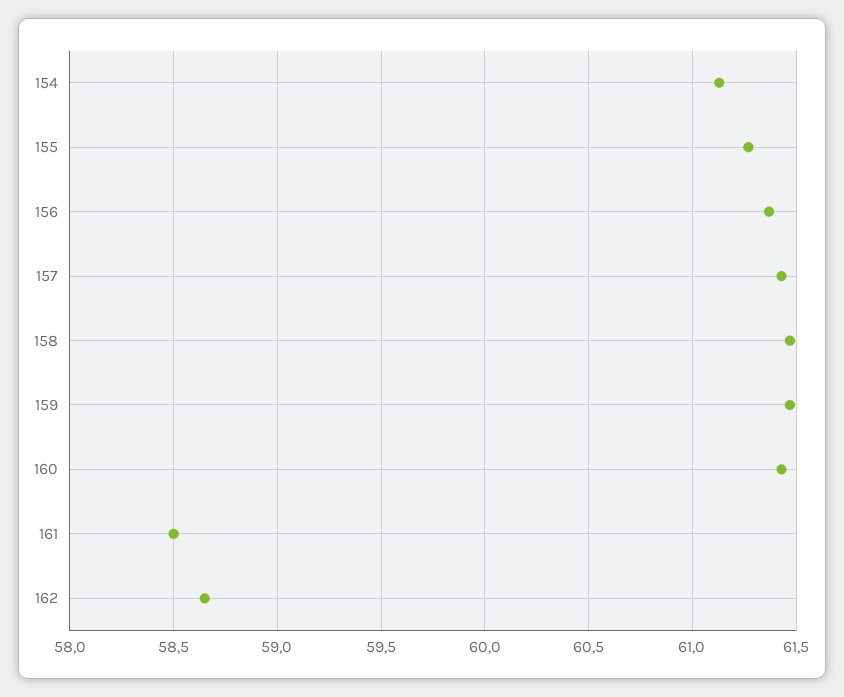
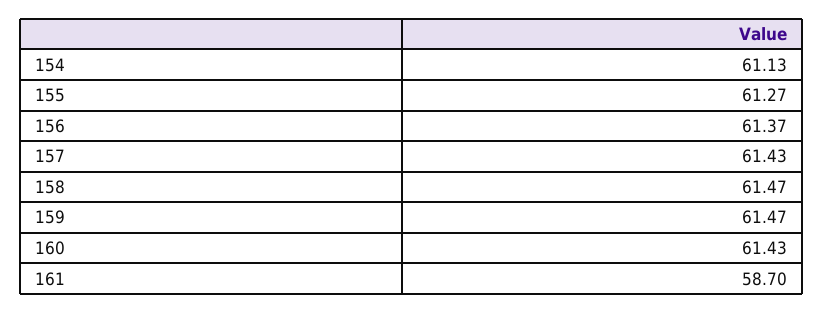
  {
    "154": 61.13,
    "155": 61.27,
    "156": 61.37,
    "157": 61.43,
    "158": 61.47,
    "159": 61.47,
    "160": 61.43,
-   "161": 58.5,
+   "161": 58.7
-   "162": 58.65
  }

